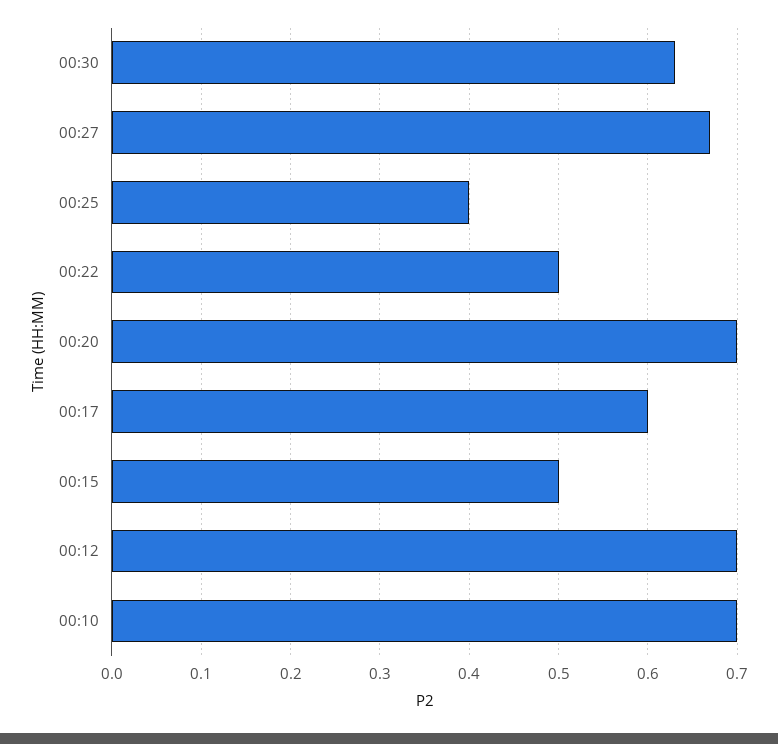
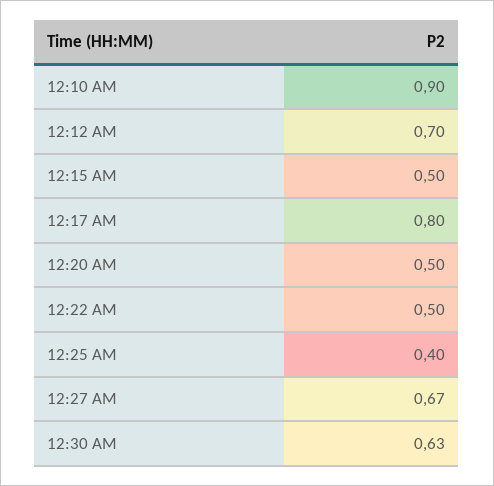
  {
    "00:30": 0.63,
    "00:27": 0.67,
    "00:25": 0.4,
    "00:22": 0.5,
-   "00:20": 0.7,
+   "00:20": 0.5,
-   "00:17": 0.6,
+   "00:17": 0.8,
    "00:15": 0.5,
    "00:12": 0.7,
-   "00:10": 0.7
+   "00:10": 0.9
  }

